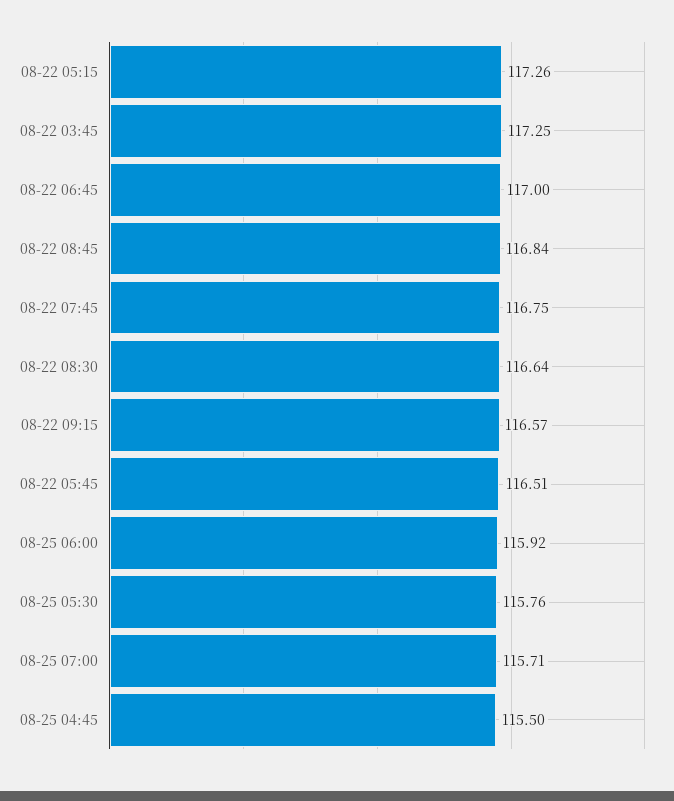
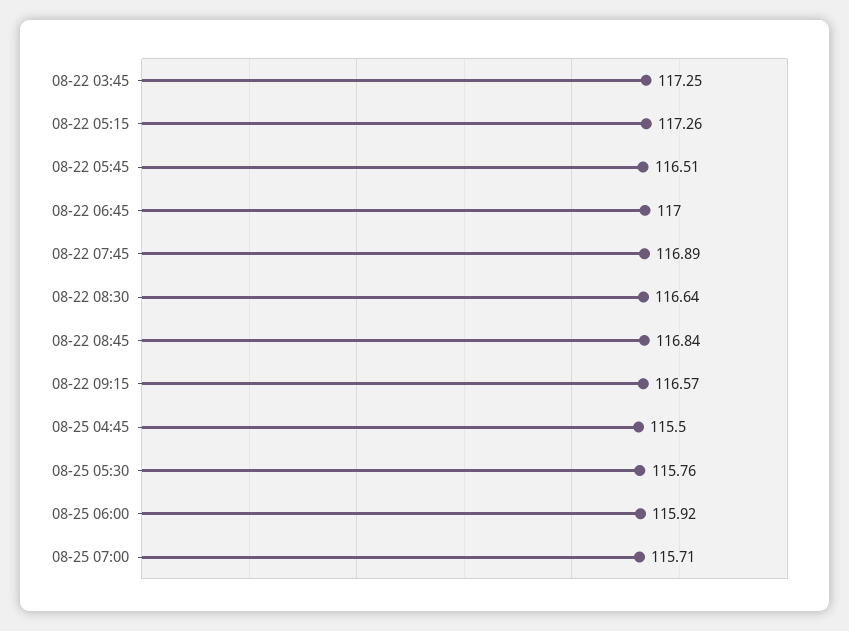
  {
    "08-22 05:15": 117.26,
    "08-22 03:45": 117.25,
    "08-22 06:45": 117,
    "08-22 08:45": 116.84,
-   "08-22 07:45": 116.75,
+   "08-22 07:45": 116.89,
    "08-22 08:30": 116.64,
    "08-22 09:15": 116.57,
    "08-22 05:45": 116.51,
    "08-25 06:00": 115.92,
    "08-25 05:30": 115.76,
    "08-25 07:00": 115.71,
    "08-25 04:45": 115.5
  }

